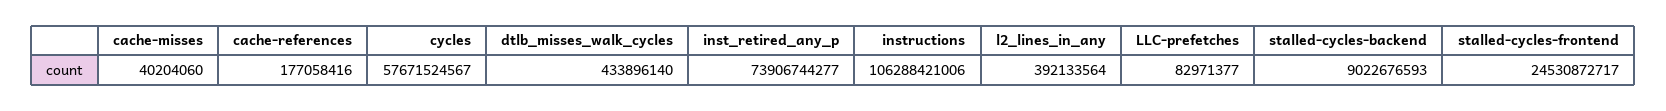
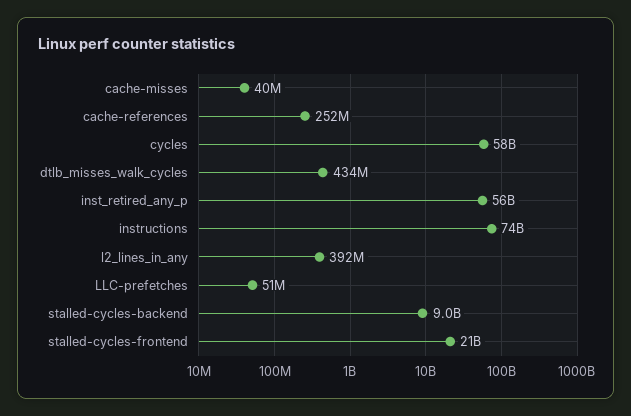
  {
    "cache-misses": 40204060,
-   "cache-references": 177058416,
+   "cache-references": 252000000,
    "cycles": 57671524567,
    "dtlb_misses_walk_cycles": 433896140,
-   "inst_retired_any_p": 73906744277,
+   "inst_retired_any_p": 56000000000,
-   "instructions": 106288421006,
+   "instructions": 74000000000,
    "l2_lines_in_any": 392133564,
-   "LLC-prefetches": 82971377,
+   "LLC-prefetches": 51000000,
    "stalled-cycles-backend": 9022676593,
-   "stalled-cycles-frontend": 24530872717
+   "stalled-cycles-frontend": 21000000000
  }

